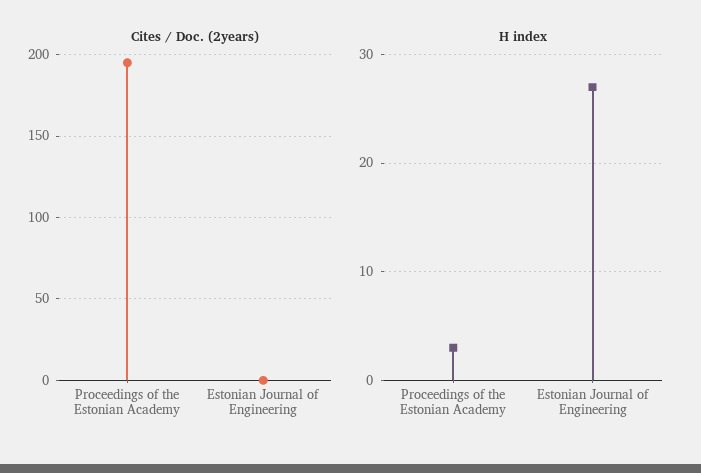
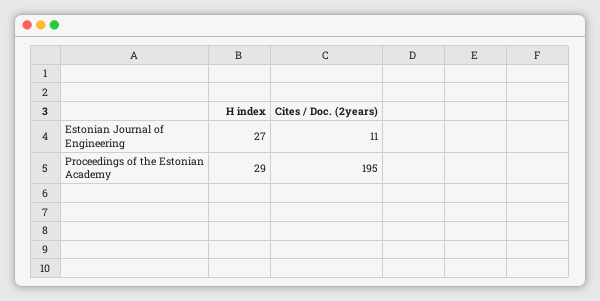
  {
    "Cites / Doc. (2years)": {
      "Proceedings of the Estonian Academy": 195,
-     "Estonian Journal of Engineering": 0
+     "Estonian Journal of Engineering": 11
    },
    "H index": {
-     "Proceedings of the Estonian Academy": 3,
+     "Proceedings of the Estonian Academy": 29,
      "Estonian Journal of Engineering": 27
    }
  }

